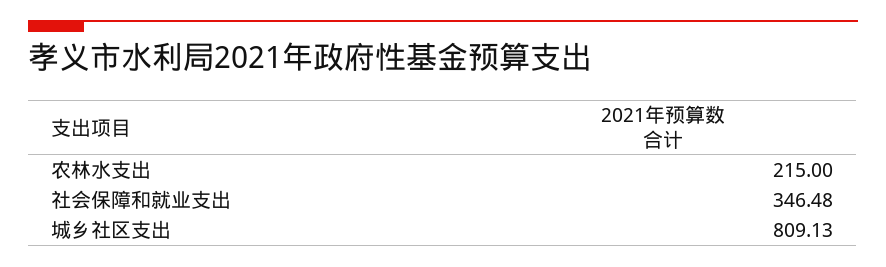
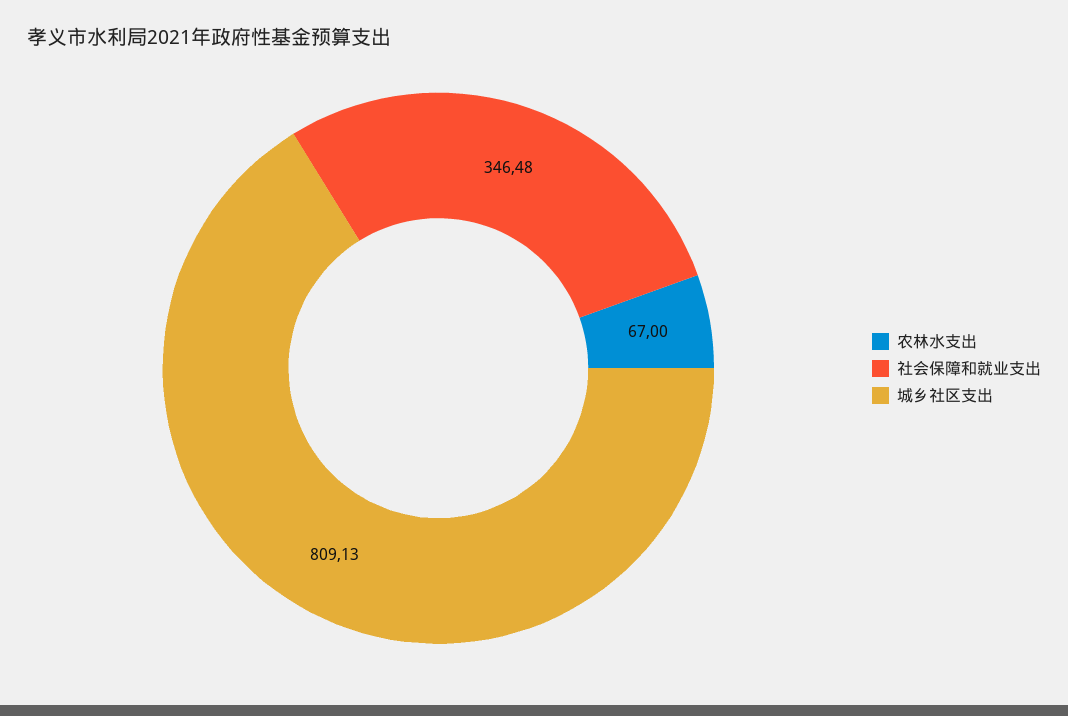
  {
-   "农林水支出": 215,
+   "农林水支出": 67,
    "社会保障和就业支出": 346.48,
    "城乡社区支出": 809.13
  }

